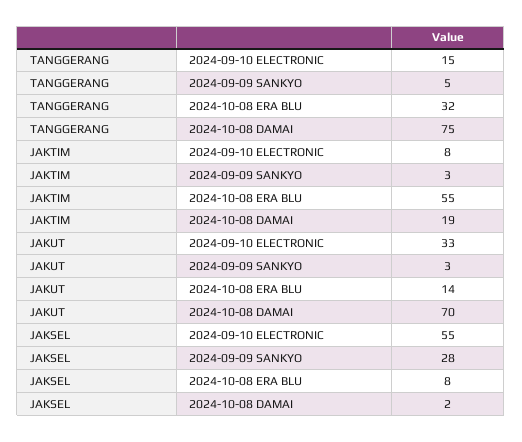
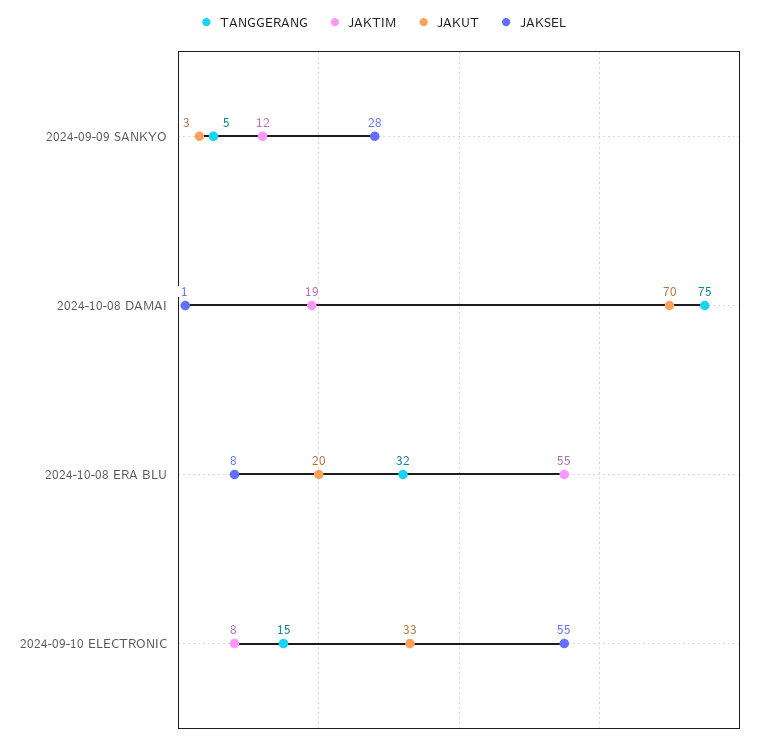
  {
    "TANGGERANG": {
      "2024-09-10 ELECTRONIC": 15,
      "2024-09-09 SANKYO": 5,
      "2024-10-08 ERA BLU": 32,
      "2024-10-08 DAMAI": 75
    },
    "JAKTIM": {
      "2024-09-10 ELECTRONIC": 8,
-     "2024-09-09 SANKYO": 3,
+     "2024-09-09 SANKYO": 12,
      "2024-10-08 ERA BLU": 55,
      "2024-10-08 DAMAI": 19
    },
    "JAKUT": {
      "2024-09-10 ELECTRONIC": 33,
      "2024-09-09 SANKYO": 3,
-     "2024-10-08 ERA BLU": 14,
+     "2024-10-08 ERA BLU": 20,
      "2024-10-08 DAMAI": 70
    },
    "JAKSEL": {
      "2024-09-10 ELECTRONIC": 55,
      "2024-09-09 SANKYO": 28,
      "2024-10-08 ERA BLU": 8,
-     "2024-10-08 DAMAI": 2
+     "2024-10-08 DAMAI": 1
    }
  }

